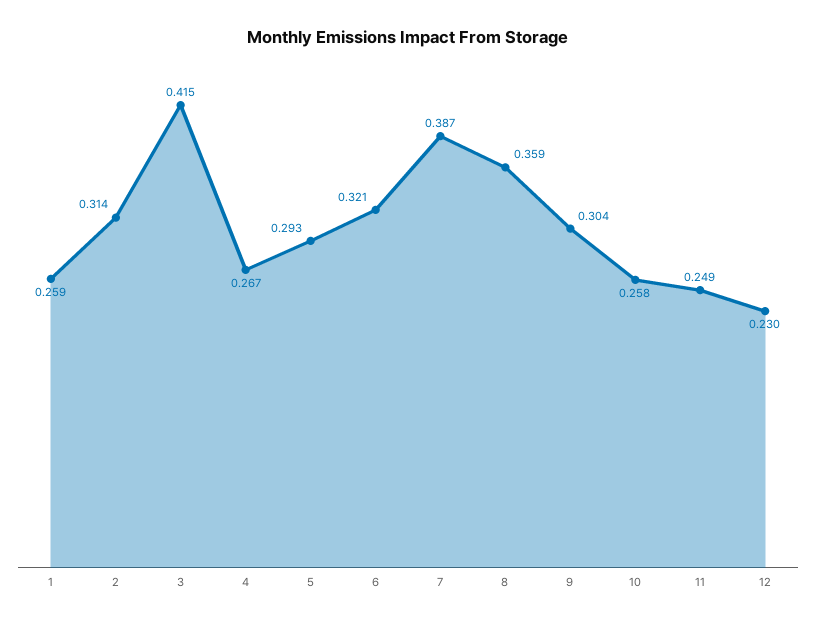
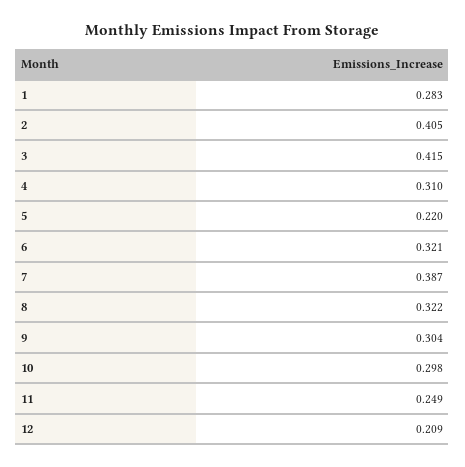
  {
-   "1": 0.259,
+   "1": 0.283,
-   "2": 0.314,
+   "2": 0.405,
    "3": 0.415,
-   "4": 0.267,
+   "4": 0.31,
-   "5": 0.293,
+   "5": 0.22,
    "6": 0.321,
    "7": 0.387,
-   "8": 0.359,
+   "8": 0.322,
    "9": 0.304,
-   "10": 0.258,
+   "10": 0.298,
    "11": 0.249,
-   "12": 0.23
+   "12": 0.209
  }

